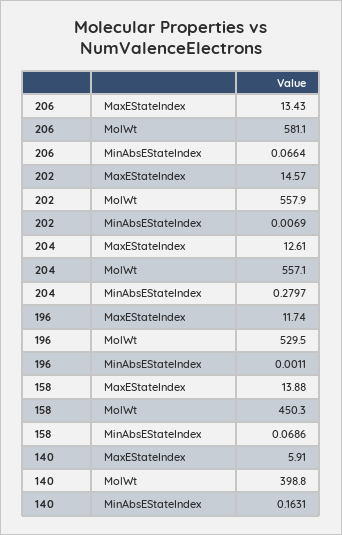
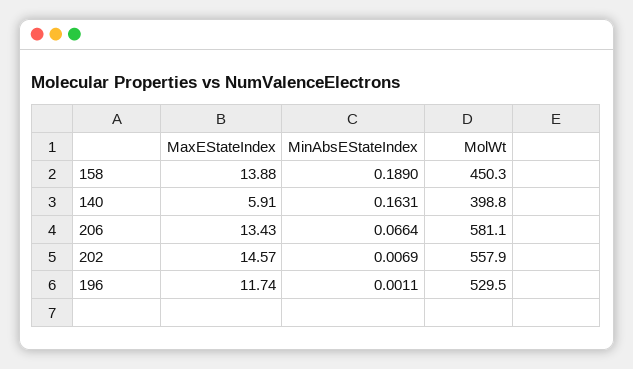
  {
    "206": {
      "MaxEStateIndex": 13.43,
      "MolWt": 581.1,
      "MinAbsEStateIndex": 0.0664
    },
    "202": {
      "MaxEStateIndex": 14.57,
      "MolWt": 557.9,
      "MinAbsEStateIndex": 0.0069
    },
-   "204": {
-     "MaxEStateIndex": 12.61,
-     "MolWt": 557.1,
-     "MinAbsEStateIndex": 0.2797
-   },
    "196": {
      "MaxEStateIndex": 11.74,
      "MolWt": 529.5,
      "MinAbsEStateIndex": 0.0011
    },
    "158": {
      "MaxEStateIndex": 13.88,
      "MolWt": 450.3,
-     "MinAbsEStateIndex": 0.0686
+     "MinAbsEStateIndex": 0.189
    },
    "140": {
      "MaxEStateIndex": 5.91,
      "MolWt": 398.8,
      "MinAbsEStateIndex": 0.1631
    }
  }

